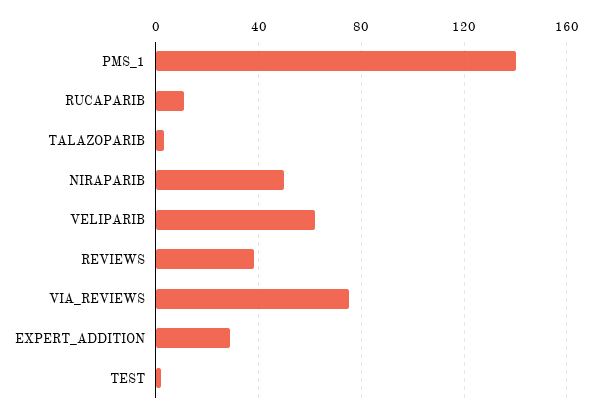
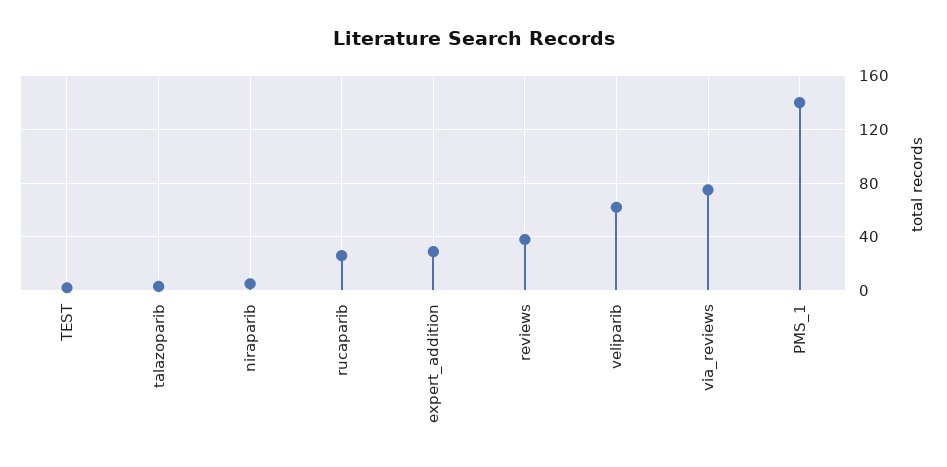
  {
    "PMS_1": 140,
-   "RUCAPARIB": 10,
+   "RUCAPARIB": 25,
    "TALAZOPARIB": 5,
-   "NIRAPARIB": 50,
+   "NIRAPARIB": 5,
    "VELIPARIB": 60,
    "REVIEWS": 40,
    "VIA_REVIEWS": 75,
    "EXPERT_ADDITION": 30,
    "TEST": 0
  }

